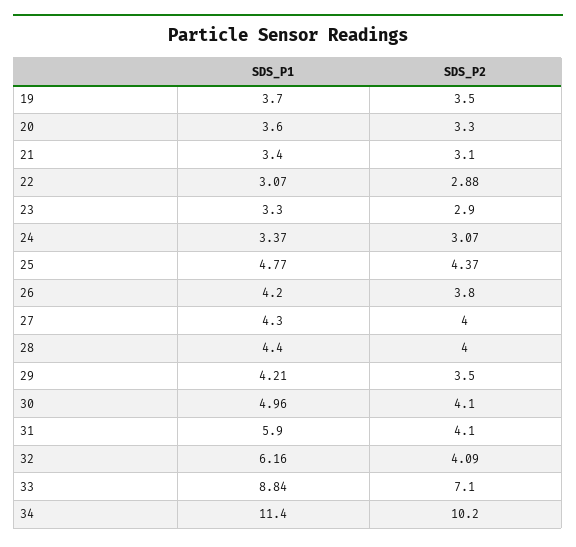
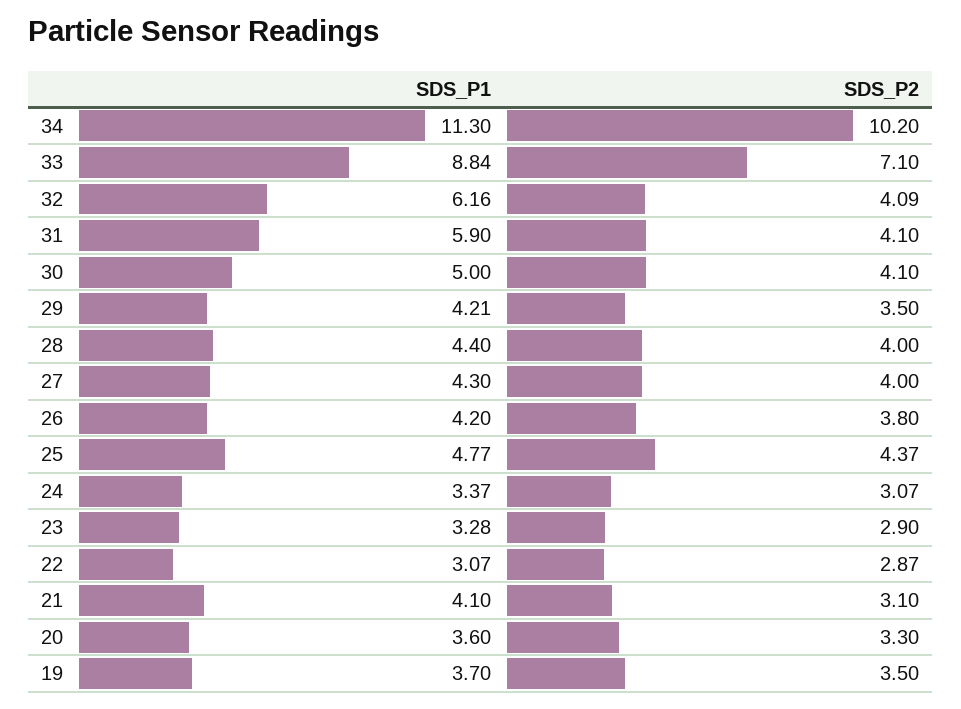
  {
    "SDS_P1": {
      "19": 3.7,
      "20": 3.6,
-     "21": 3.4,
+     "21": 4.1,
      "22": 3.07,
-     "23": 3.3,
+     "23": 3.28,
      "24": 3.37,
      "25": 4.77,
      "26": 4.2,
      "27": 4.3,
      "28": 4.4,
      "29": 4.21,
-     "30": 4.96,
+     "30": 5,
      "31": 5.9,
      "32": 6.16,
      "33": 8.84,
-     "34": 11.4
+     "34": 11.3
    },
    "SDS_P2": {
      "19": 3.5,
      "20": 3.3,
      "21": 3.1,
-     "22": 2.88,
+     "22": 2.87,
      "23": 2.9,
      "24": 3.07,
      "25": 4.37,
      "26": 3.8,
      "27": 4,
      "28": 4,
      "29": 3.5,
      "30": 4.1,
      "31": 4.1,
      "32": 4.09,
      "33": 7.1,
      "34": 10.2
    }
  }

